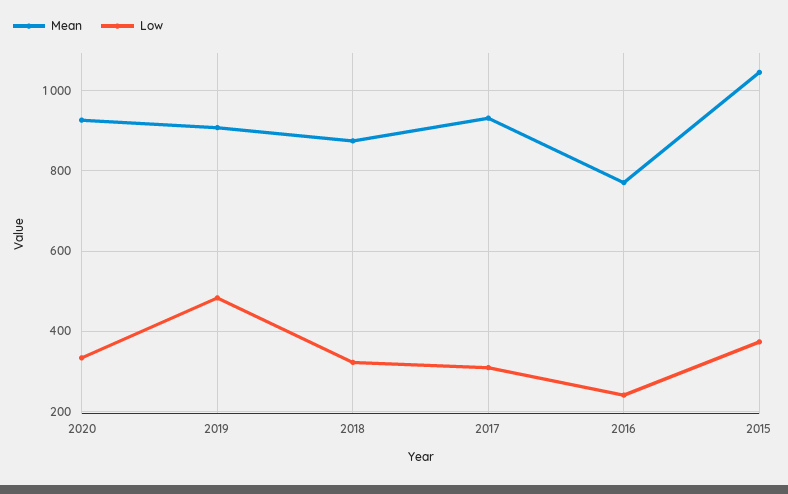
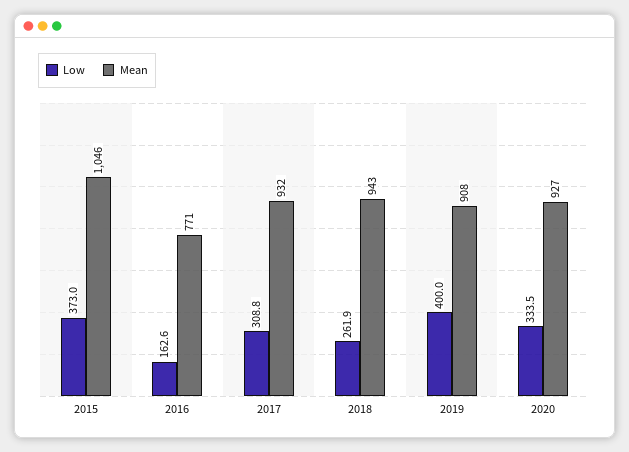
  {
    "Mean": {
      "2020": 927,
      "2019": 908,
-     "2018": 880,
+     "2018": 943,
      "2017": 932,
      "2016": 771,
      "2015": 1046
    },
    "Low": {
      "2020": 333.5,
-     "2019": 480,
+     "2019": 400,
-     "2018": 320,
+     "2018": 261.9,
      "2017": 308.8,
-     "2016": 240,
+     "2016": 162.6,
      "2015": 373
    }
  }

